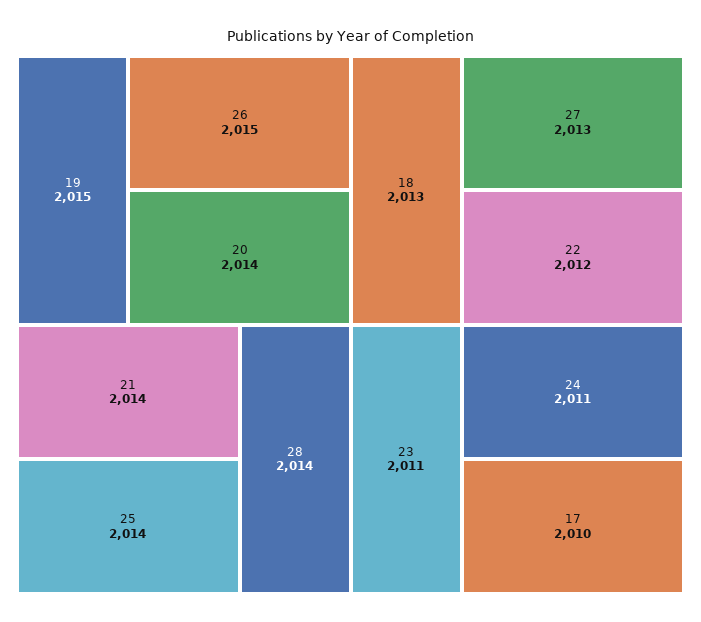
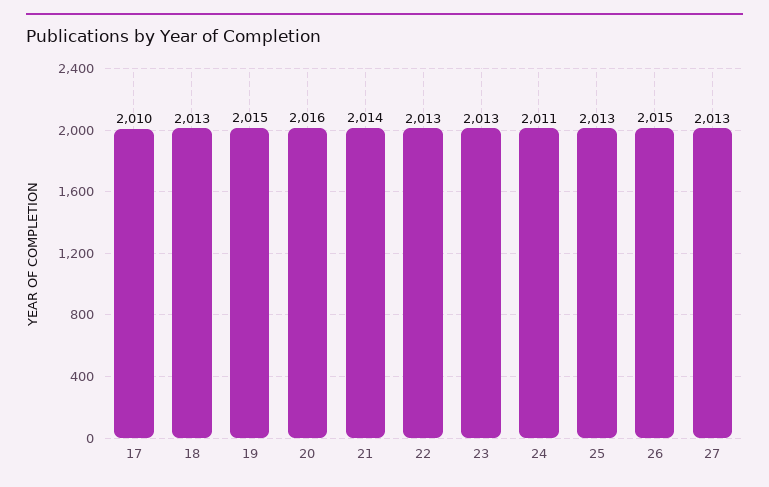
  {
    "19": 2015,
    "26": 2015,
-   "20": 2014,
+   "20": 2016,
    "21": 2014,
-   "25": 2014,
+   "25": 2013,
-   "28": 2014,
    "18": 2013,
    "27": 2013,
-   "22": 2012,
+   "22": 2013,
-   "23": 2011,
+   "23": 2013,
    "24": 2011,
    "17": 2010
  }

